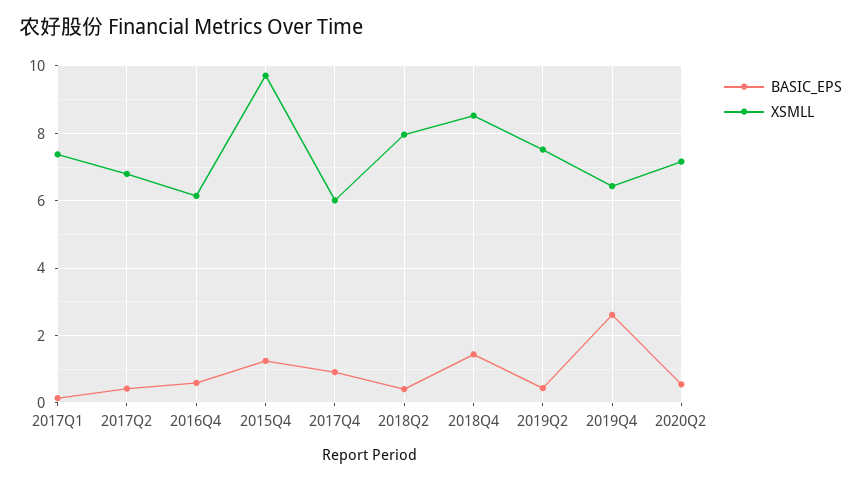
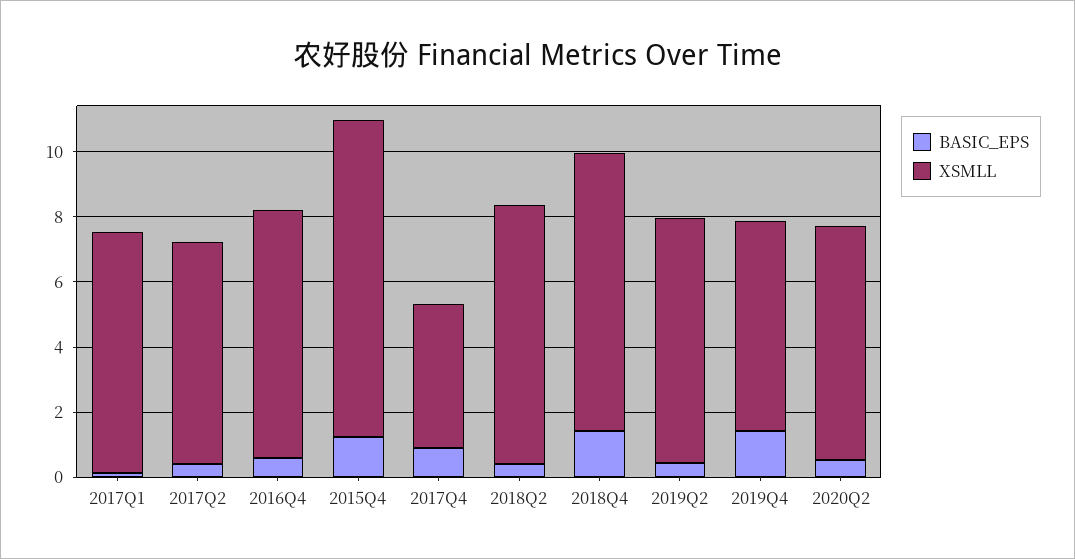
  {
    "BASIC_EPS": {
      "2017Q1": 0.2,
      "2017Q2": 0.4,
      "2016Q4": 0.6,
      "2015Q4": 1.2,
      "2017Q4": 1,
      "2018Q2": 0.4,
      "2018Q4": 1.4,
      "2019Q2": 0.4,
-     "2019Q4": 2.6,
+     "2019Q4": 1.5,
      "2020Q2": 0.6
    },
    "XSMLL": {
      "2017Q1": 7.4,
      "2017Q2": 6.8,
-     "2016Q4": 6.2,
+     "2016Q4": 7.5,
      "2015Q4": 9.8,
-     "2017Q4": 6,
+     "2017Q4": 4.5,
      "2018Q2": 8,
      "2018Q4": 8.6,
      "2019Q2": 7.6,
      "2019Q4": 6.4,
      "2020Q2": 7.2
    }
  }

